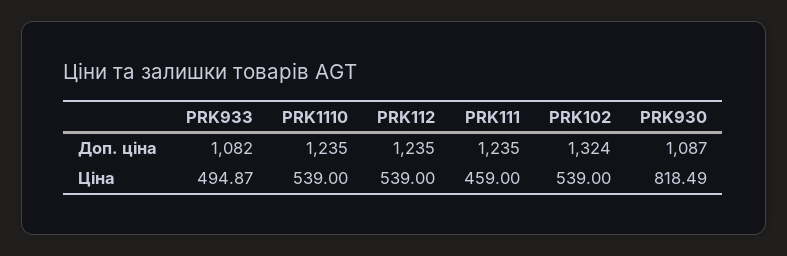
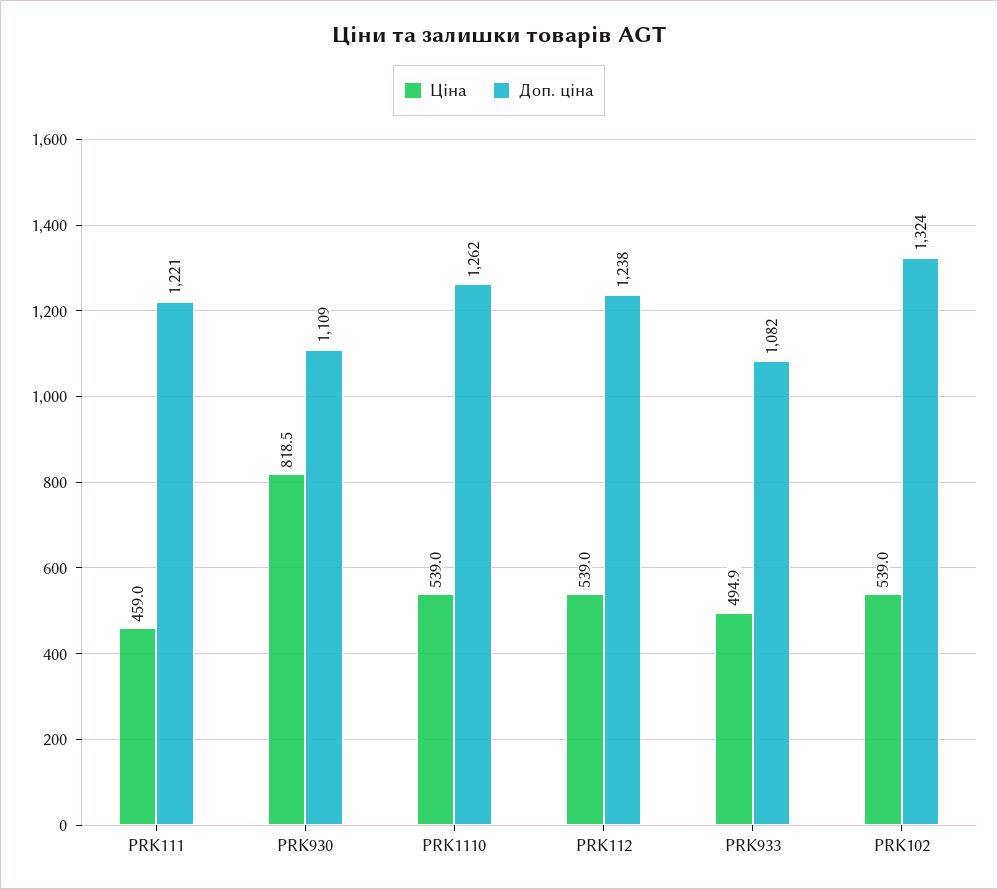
  {
    "Доп. ціна": {
      "PRK933": 1082,
-     "PRK1110": 1235,
+     "PRK1110": 1262,
-     "PRK112": 1235,
+     "PRK112": 1238,
-     "PRK111": 1235,
+     "PRK111": 1221,
      "PRK102": 1324,
-     "PRK930": 1087
+     "PRK930": 1109
    },
    "Ціна": {
      "PRK933": 494.87,
      "PRK1110": 539,
      "PRK112": 539,
      "PRK111": 459,
      "PRK102": 539,
      "PRK930": 818.49
    }
  }

